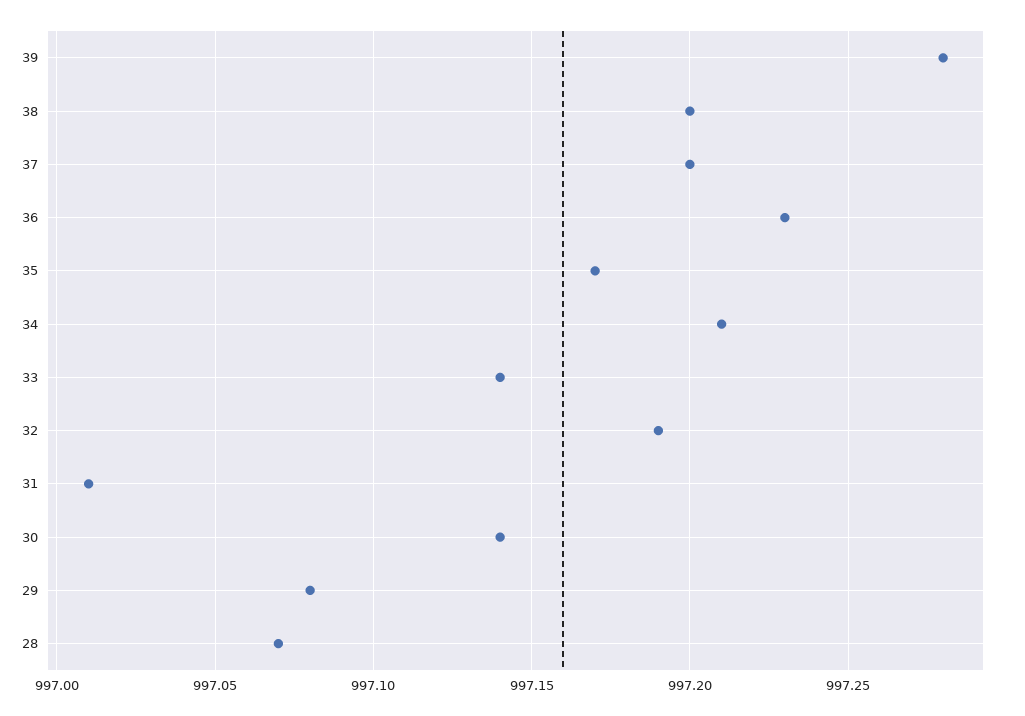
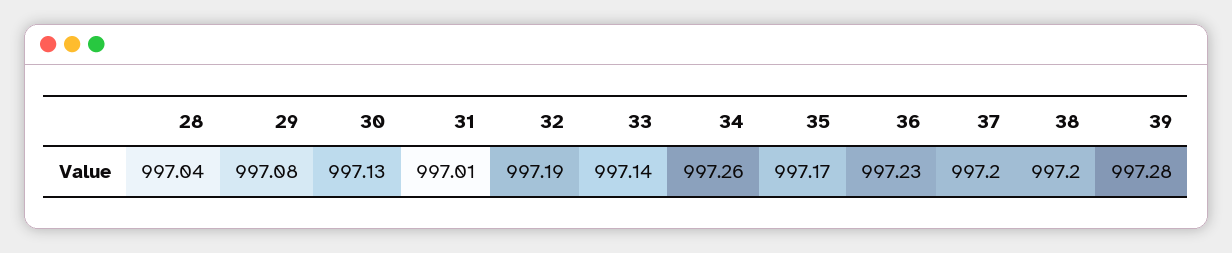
  {
    "39": 997.28,
    "38": 997.2,
    "37": 997.2,
    "36": 997.23,
    "35": 997.17,
-   "34": 997.21,
+   "34": 997.26,
    "33": 997.14,
    "32": 997.19,
    "31": 997.01,
-   "30": 997.14,
+   "30": 997.13,
    "29": 997.08,
-   "28": 997.07
+   "28": 997.04
  }

